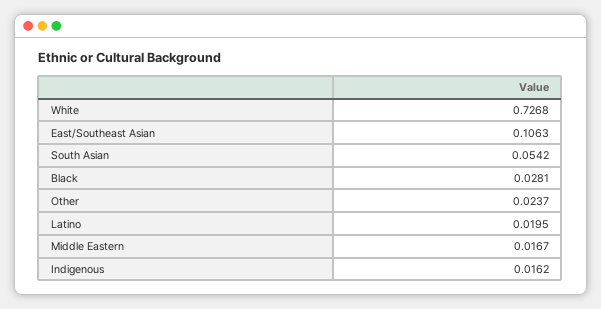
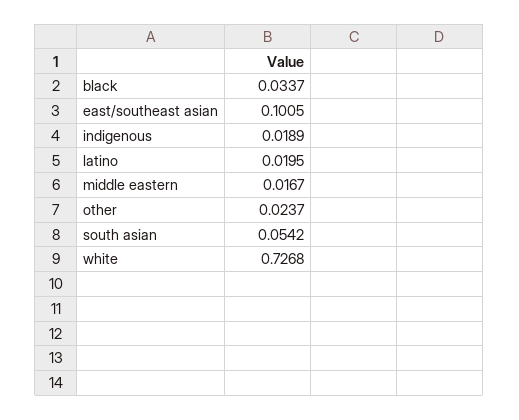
  {
    "White": 0.7268,
-   "East/Southeast Asian": 0.1063,
+   "East/Southeast Asian": 0.1005,
    "South Asian": 0.0542,
-   "Black": 0.0281,
+   "Black": 0.0337,
    "Other": 0.0237,
    "Latino": 0.0195,
    "Middle Eastern": 0.0167,
-   "Indigenous": 0.0162
+   "Indigenous": 0.0189
  }

